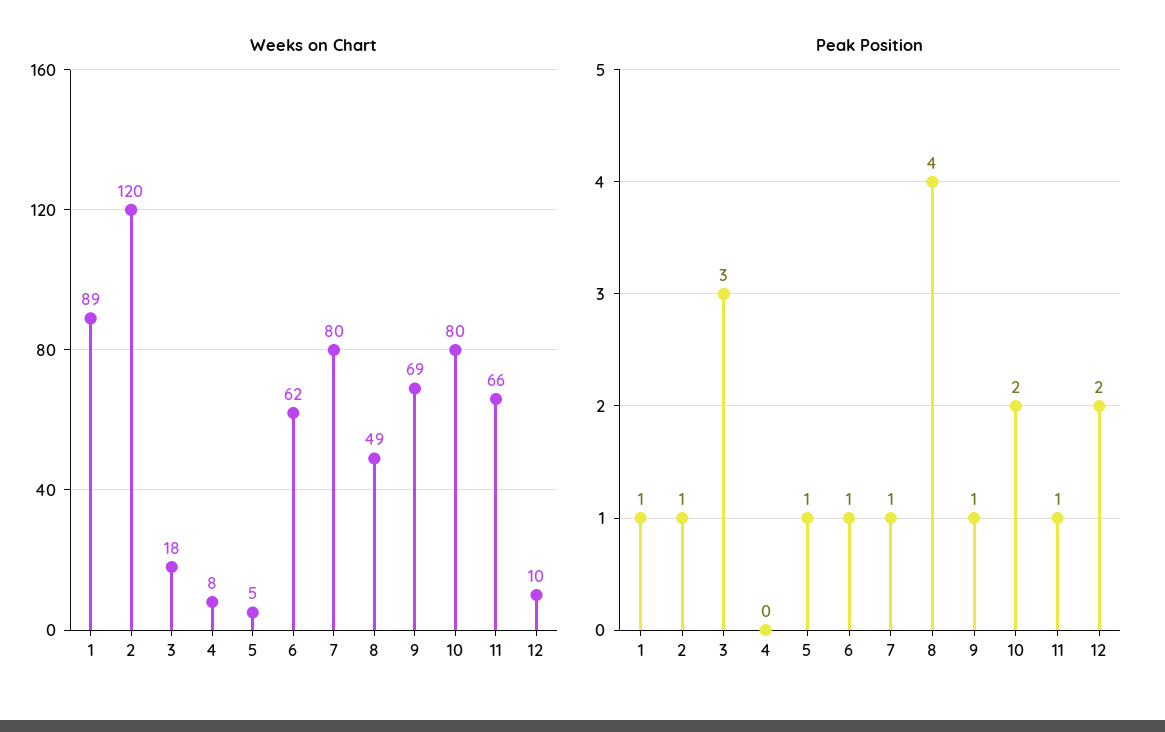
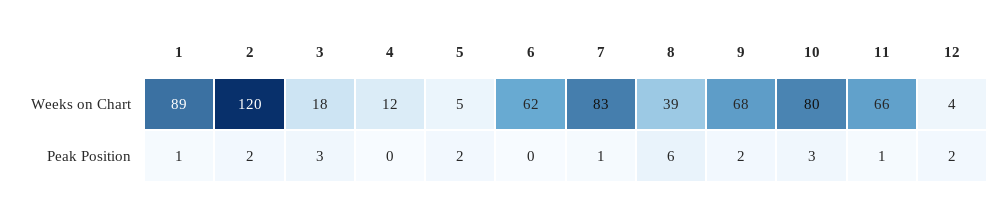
  {
    "Weeks on Chart": {
      "1": 89,
      "2": 120,
      "3": 18,
-     "4": 8,
+     "4": 12,
      "5": 5,
      "6": 62,
-     "7": 80,
+     "7": 83,
-     "8": 49,
+     "8": 39,
-     "9": 69,
+     "9": 68,
      "10": 80,
      "11": 66,
-     "12": 10
+     "12": 4
    },
    "Peak Position": {
      "1": 1,
-     "2": 1,
+     "2": 2,
      "3": 3,
      "4": 0,
-     "5": 1,
+     "5": 2,
-     "6": 1,
+     "6": 0,
      "7": 1,
-     "8": 4,
+     "8": 6,
-     "9": 1,
+     "9": 2,
-     "10": 2,
+     "10": 3,
      "11": 1,
      "12": 2
    }
  }

